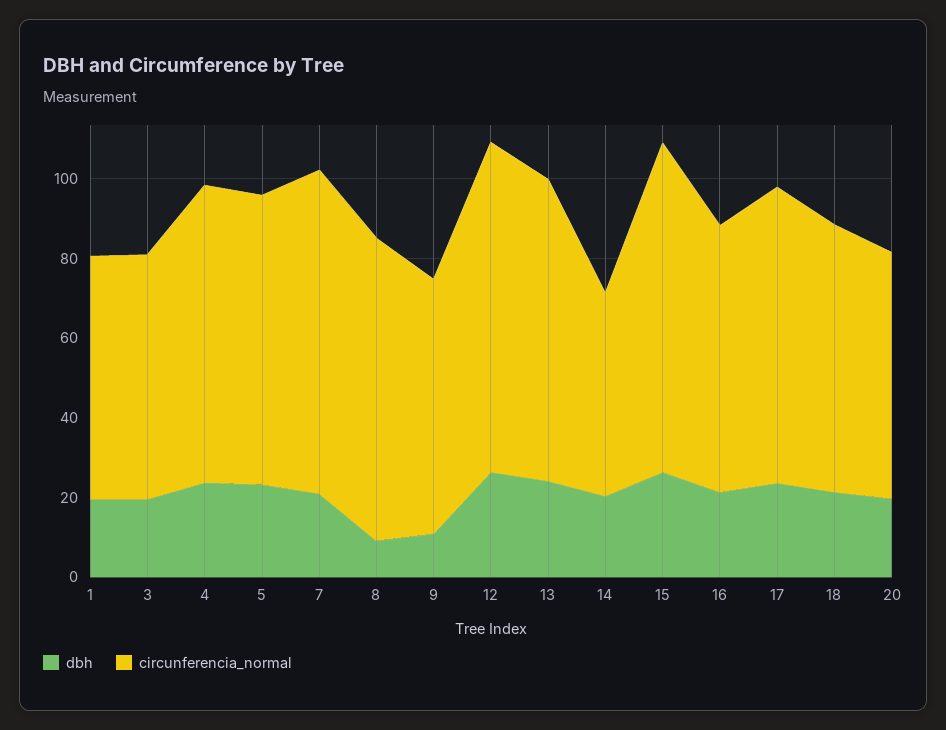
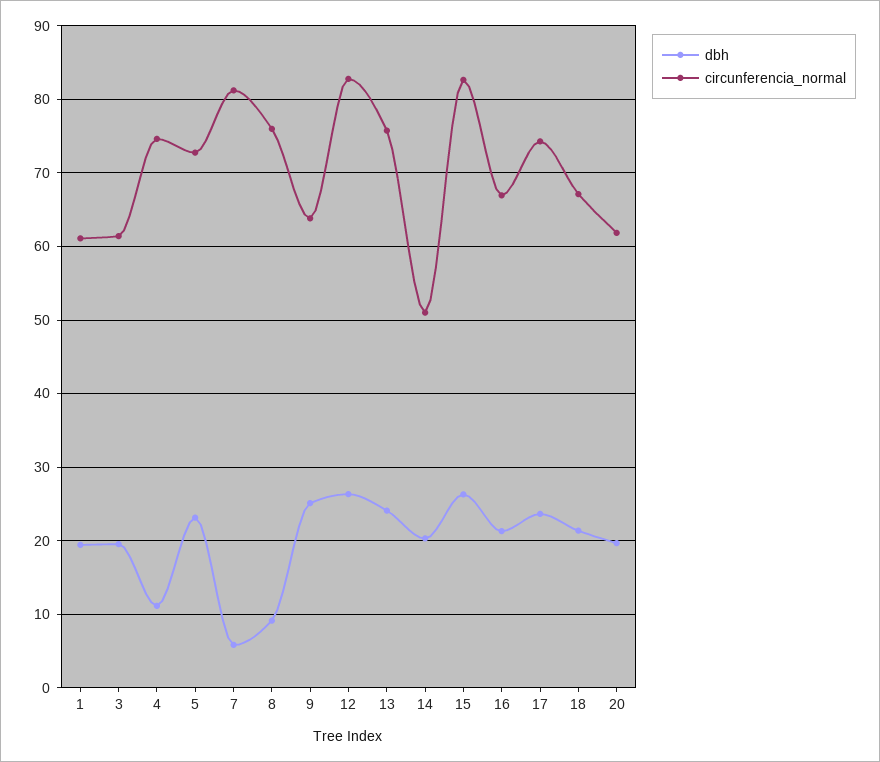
  {
    "dbh": {
      "1": 19,
      "3": 20,
-     "4": 25,
+     "4": 11,
      "5": 23,
-     "7": 20,
+     "7": 6,
      "8": 9,
-     "9": 10,
+     "9": 25,
      "12": 26,
      "13": 24,
      "14": 20,
      "15": 26,
      "16": 21,
      "17": 24,
      "18": 21,
      "20": 20
    },
    "circunferencia_normal": {
      "1": 61,
      "3": 61,
      "4": 75,
      "5": 73,
      "7": 81,
      "8": 76,
      "9": 64,
      "12": 83,
      "13": 76,
      "14": 51,
      "15": 83,
      "16": 67,
      "17": 74,
      "18": 67,
      "20": 62
    }
  }

